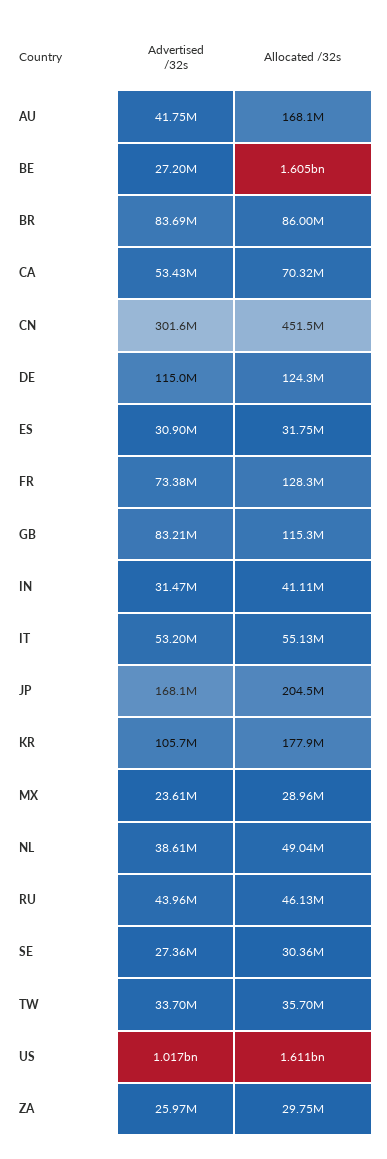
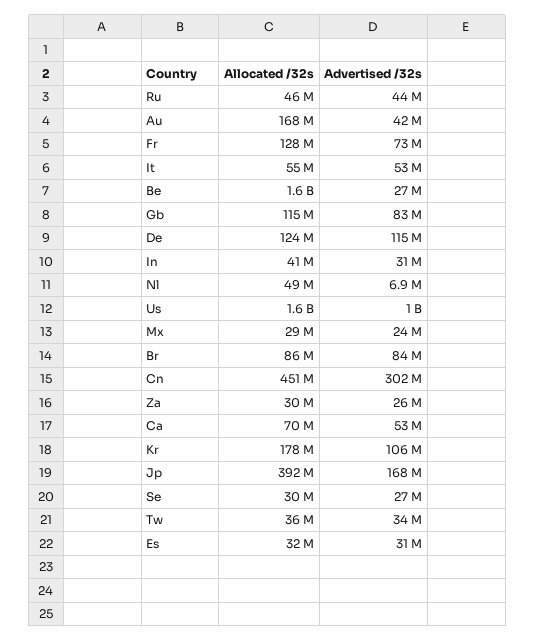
  {
    "Advertised /32s": {
      "AU": 41750000,
      "BE": 27200000,
      "BR": 83690000,
      "CA": 53430000,
      "CN": 301600000,
      "DE": 115000000,
      "ES": 30900000,
      "FR": 73380000,
      "GB": 83210000,
      "IN": 31470000,
      "IT": 53200000,
      "JP": 168100000,
      "KR": 105700000,
      "MX": 23610000,
-     "NL": 38610000,
+     "NL": 6900000,
      "RU": 43960000,
      "SE": 27360000,
      "TW": 33700000,
      "US": 1017000000,
      "ZA": 25970000
    },
    "Allocated /32s": {
      "AU": 168100000,
      "BE": 1605000000,
      "BR": 86000000,
      "CA": 70320000,
      "CN": 451500000,
      "DE": 124300000,
      "ES": 31750000,
      "FR": 128300000,
      "GB": 115300000,
      "IN": 41110000,
      "IT": 55130000,
-     "JP": 204500000,
+     "JP": 392000000,
      "KR": 177900000,
      "MX": 28960000,
      "NL": 49040000,
      "RU": 46130000,
      "SE": 30360000,
      "TW": 35700000,
      "US": 1611000000,
      "ZA": 29750000
    }
  }

